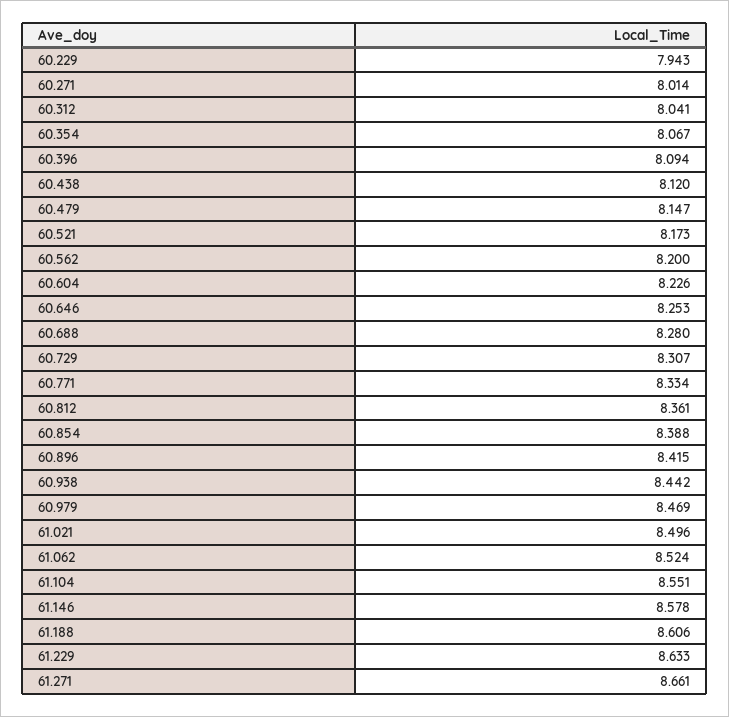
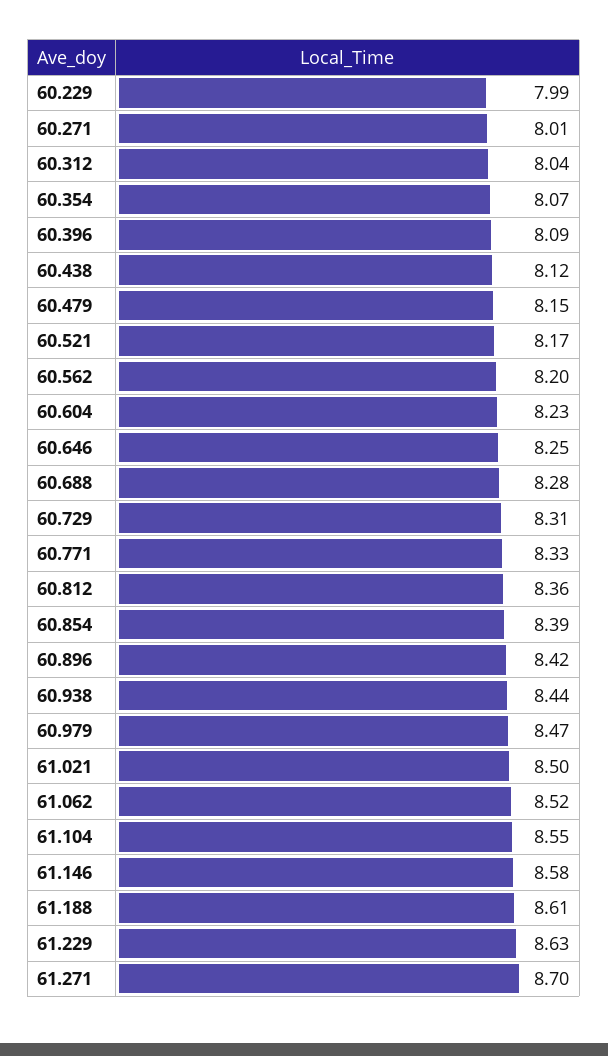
  {
-   "60.229": 7.943,
+   "60.229": 7.99,
    "60.271": 8.014,
    "60.312": 8.041,
    "60.354": 8.067,
    "60.396": 8.094,
    "60.438": 8.12,
    "60.479": 8.147,
    "60.521": 8.173,
    "60.562": 8.2,
    "60.604": 8.226,
    "60.646": 8.253,
    "60.688": 8.28,
    "60.729": 8.307,
    "60.771": 8.334,
    "60.812": 8.361,
    "60.854": 8.388,
    "60.896": 8.415,
    "60.938": 8.442,
    "60.979": 8.469,
    "61.021": 8.496,
    "61.062": 8.524,
    "61.104": 8.551,
    "61.146": 8.578,
    "61.188": 8.606,
    "61.229": 8.633,
-   "61.271": 8.661
+   "61.271": 8.7
  }

